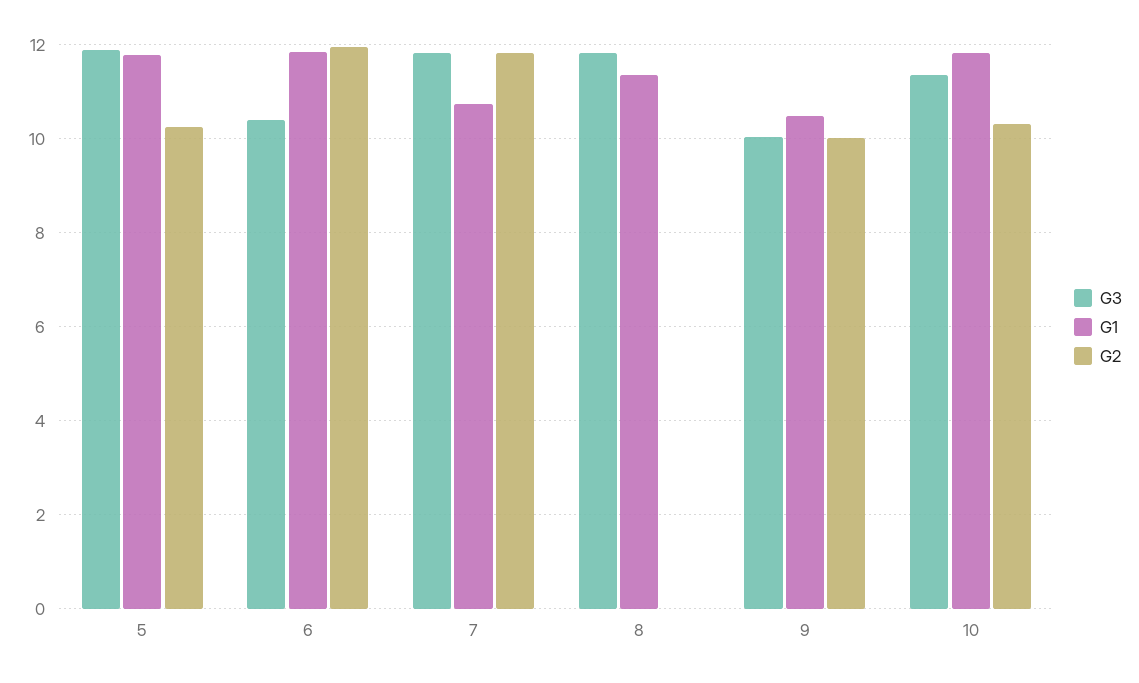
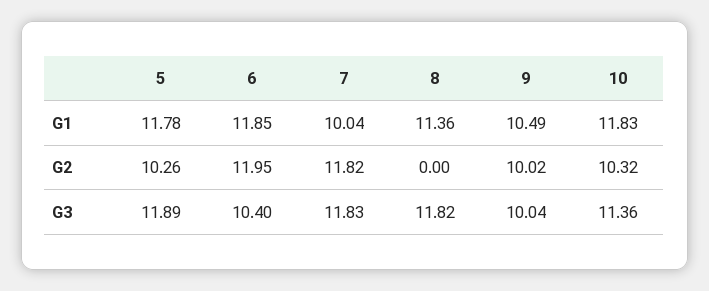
  {
    "G3": {
      "5": 11.89,
      "6": 10.4,
      "7": 11.83,
      "8": 11.82,
      "9": 10.04,
      "10": 11.36
    },
    "G1": {
      "5": 11.78,
      "6": 11.85,
-     "7": 10.8,
+     "7": 10.04,
      "8": 11.36,
      "9": 10.49,
      "10": 11.83
    },
    "G2": {
      "5": 10.26,
      "6": 11.95,
      "7": 11.82,
      "8": 0,
      "9": 10.02,
      "10": 10.32
    }
  }

